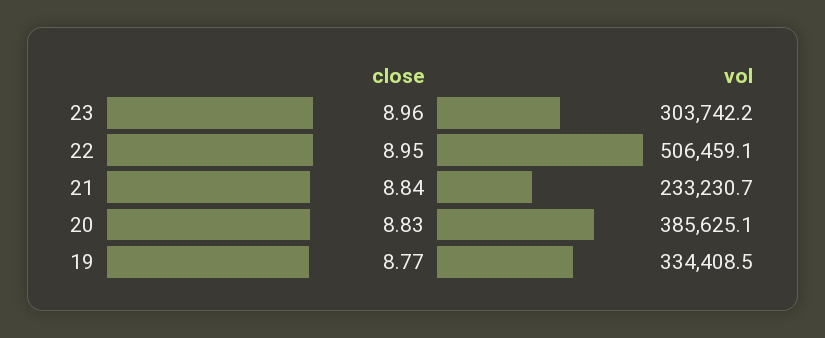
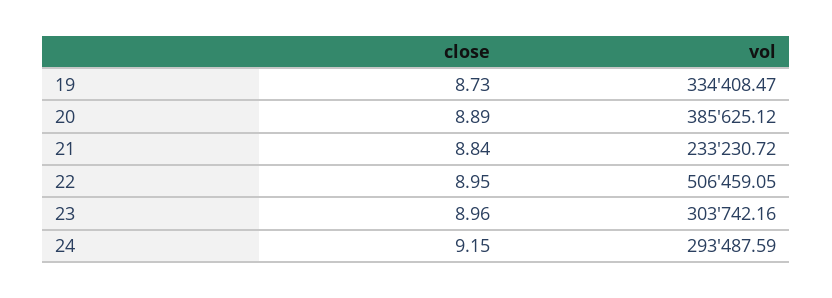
  {
    "close": {
      "23": 8.96,
      "22": 8.95,
      "21": 8.84,
-     "20": 8.83,
+     "20": 8.89,
-     "19": 8.77
+     "19": 8.73,
+     "24": 9.15
    },
    "vol": {
      "23": 303742.16,
      "22": 506459.05,
      "21": 233230.72,
      "20": 385625.12,
-     "19": 334408.47
+     "19": 334408.47,
+     "24": 293487.59
    }
  }

